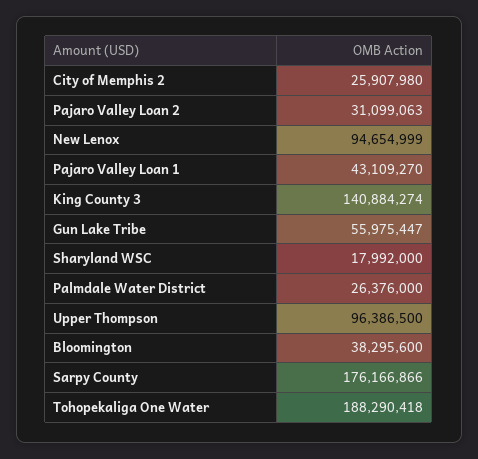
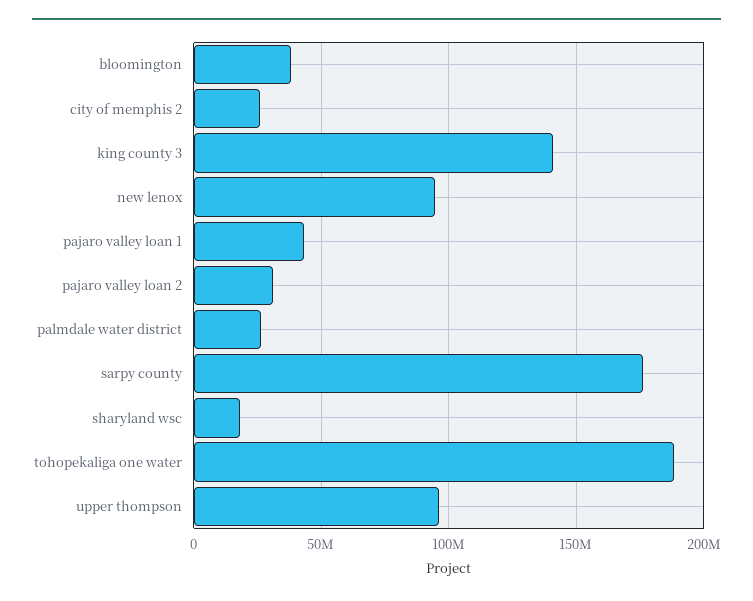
  {
    "City of Memphis 2": 25907980,
    "Pajaro Valley Loan 2": 31099063,
    "New Lenox": 94654999,
    "Pajaro Valley Loan 1": 43109270,
    "King County 3": 140884274,
-   "Gun Lake Tribe": 55975447,
    "Sharyland WSC": 17992000,
    "Palmdale Water District": 26376000,
    "Upper Thompson": 96386500,
    "Bloomington": 38295600,
    "Sarpy County": 176166866,
    "Tohopekaliga One Water": 188290418
  }

